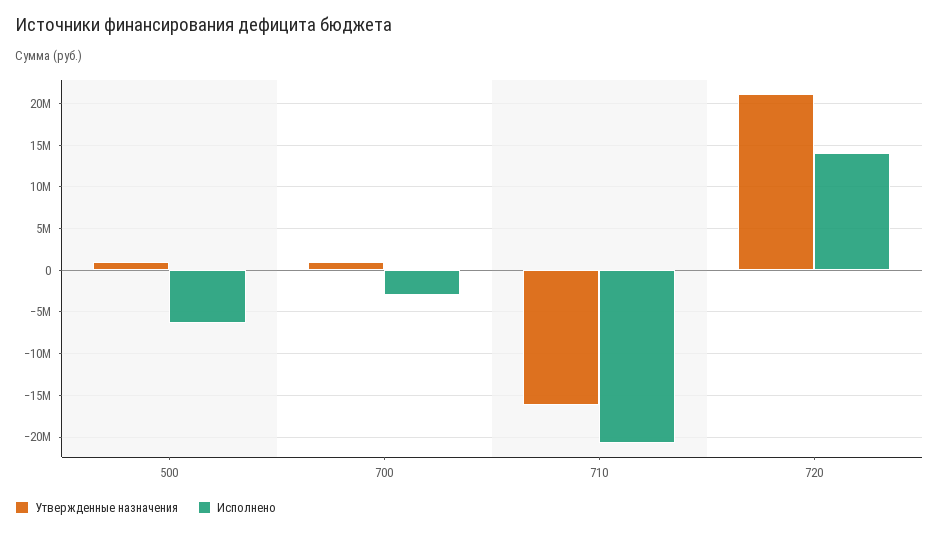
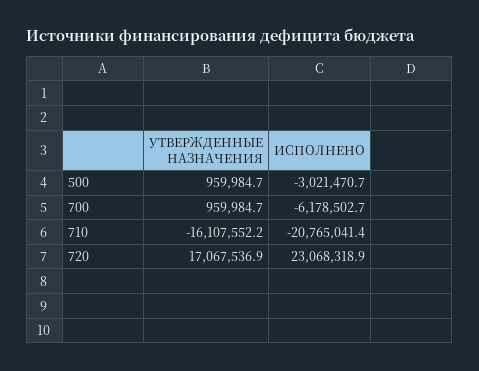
  {
    "Утвержденные назначения": {
      "500": 959984.7,
      "700": 959984.7,
      "710": -16107552.2,
-     "720": 21000000
+     "720": 17067536.9
    },
    "Исполнено": {
-     "500": -6000000,
+     "500": -3021470.7,
-     "700": -3000000,
+     "700": -6178502.7,
      "710": -20765041.4,
-     "720": 14000000
+     "720": 23068318.9
    }
  }

